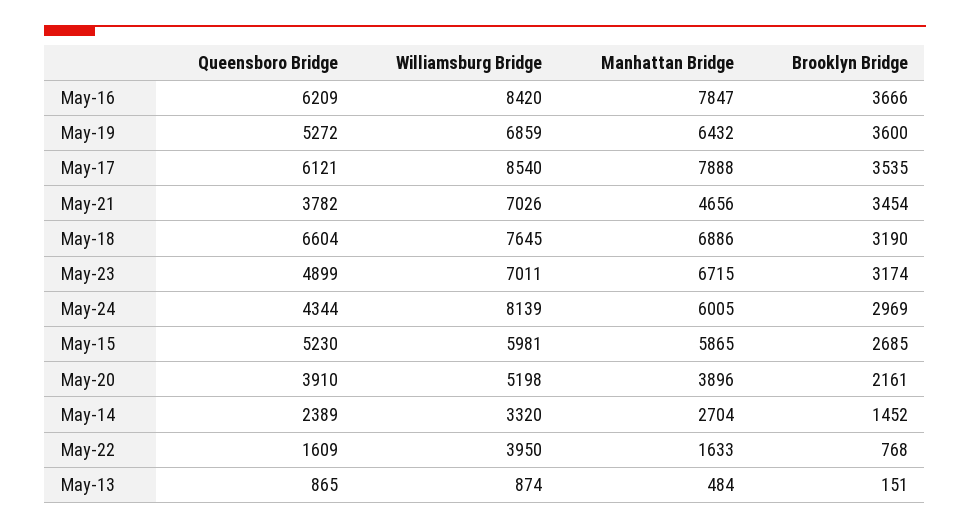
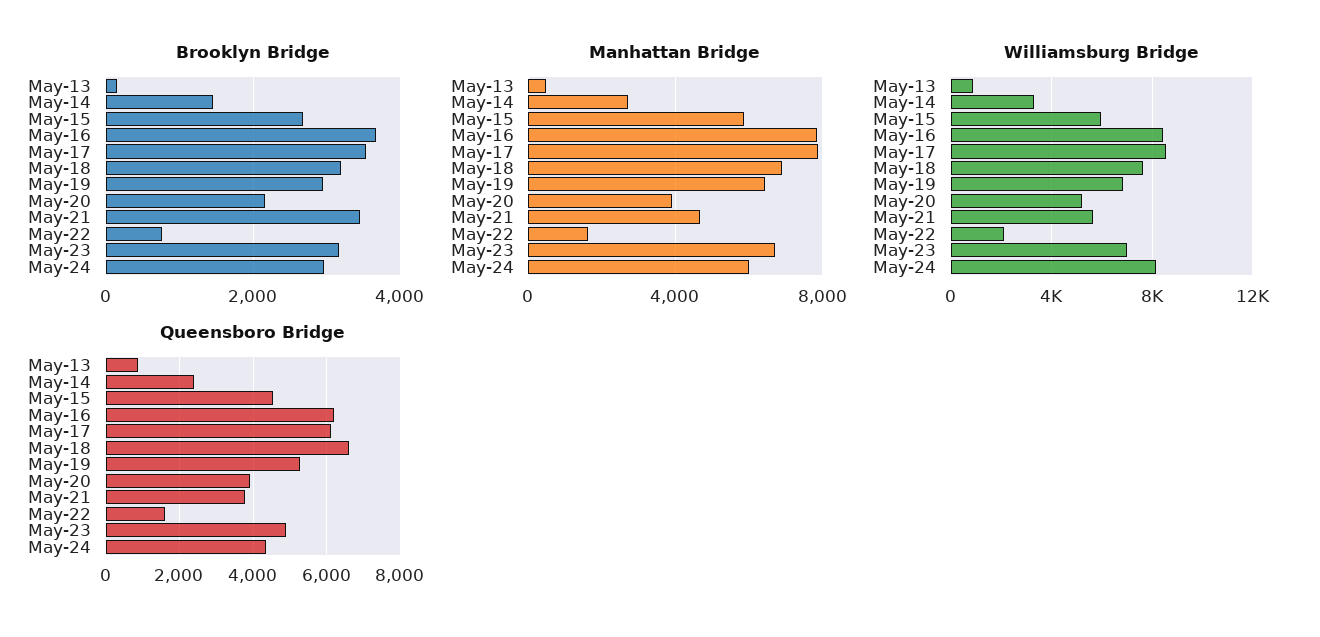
  {
    "Queensboro Bridge": {
      "May-16": 6209,
      "May-19": 5272,
      "May-17": 6121,
      "May-21": 3782,
      "May-18": 6604,
      "May-23": 4899,
      "May-24": 4344,
-     "May-15": 5230,
+     "May-15": 4600,
      "May-20": 3910,
      "May-14": 2389,
      "May-22": 1609,
      "May-13": 865
    },
    "Williamsburg Bridge": {
      "May-16": 8420,
      "May-19": 6859,
      "May-17": 8540,
-     "May-21": 7026,
+     "May-21": 5500,
      "May-18": 7645,
      "May-23": 7011,
      "May-24": 8139,
      "May-15": 5981,
      "May-20": 5198,
      "May-14": 3320,
-     "May-22": 3950,
+     "May-22": 2000,
      "May-13": 874
    },
    "Manhattan Bridge": {
      "May-16": 7847,
      "May-19": 6432,
      "May-17": 7888,
      "May-21": 4656,
      "May-18": 6886,
      "May-23": 6715,
      "May-24": 6005,
      "May-15": 5865,
      "May-20": 3896,
      "May-14": 2704,
      "May-22": 1633,
      "May-13": 484
    },
    "Brooklyn Bridge": {
      "May-16": 3666,
-     "May-19": 3600,
+     "May-19": 3000,
      "May-17": 3535,
      "May-21": 3454,
      "May-18": 3190,
      "May-23": 3174,
      "May-24": 2969,
      "May-15": 2685,
      "May-20": 2161,
      "May-14": 1452,
      "May-22": 768,
      "May-13": 151
    }
  }

